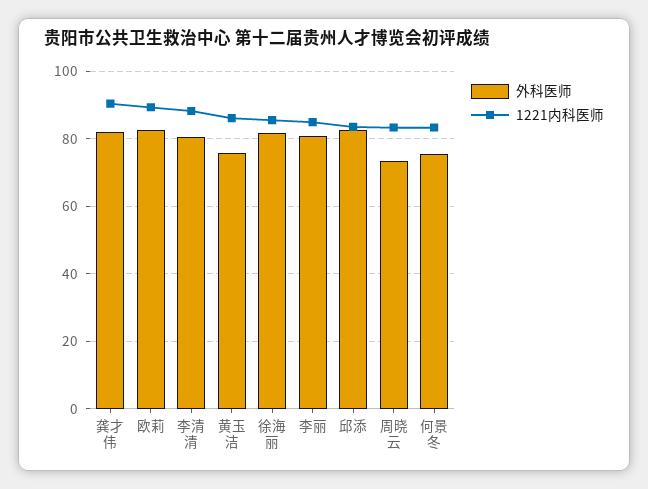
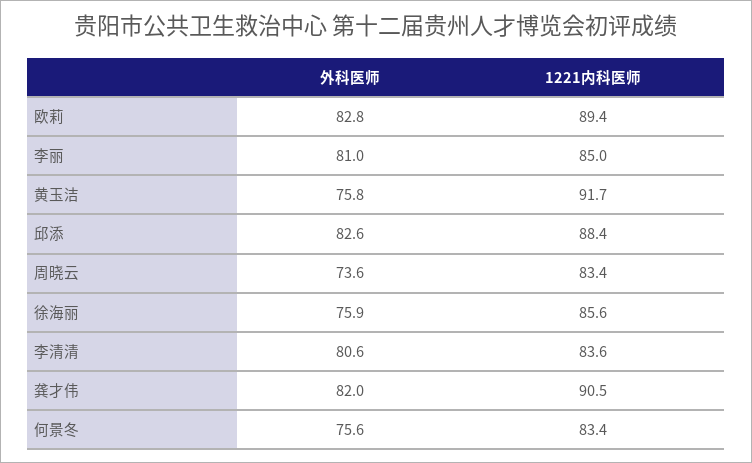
  {
    "外科医师": {
      "龚才伟": 82,
      "欧莉": 82.8,
      "李清清": 80.6,
      "黄玉洁": 75.8,
-     "徐海丽": 82,
+     "徐海丽": 75.9,
      "李丽": 81,
      "邱添": 82.6,
      "周晓云": 73.6,
      "何景冬": 75.6
    },
    "1221内科医师": {
      "龚才伟": 90.5,
      "欧莉": 89.4,
-     "李清清": 88,
+     "李清清": 83.6,
-     "黄玉洁": 86,
+     "黄玉洁": 91.7,
      "徐海丽": 85.6,
      "李丽": 85,
-     "邱添": 84,
+     "邱添": 88.4,
      "周晓云": 83.4,
      "何景冬": 83.4
    }
  }

